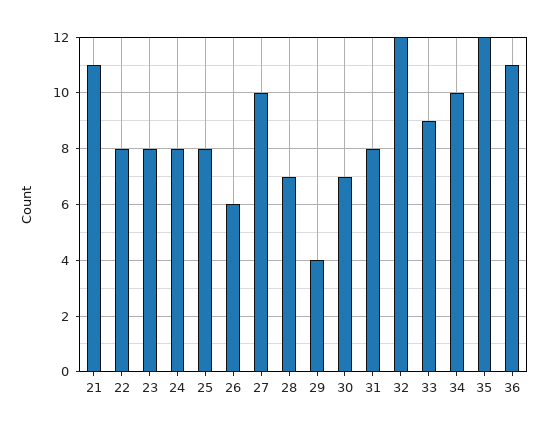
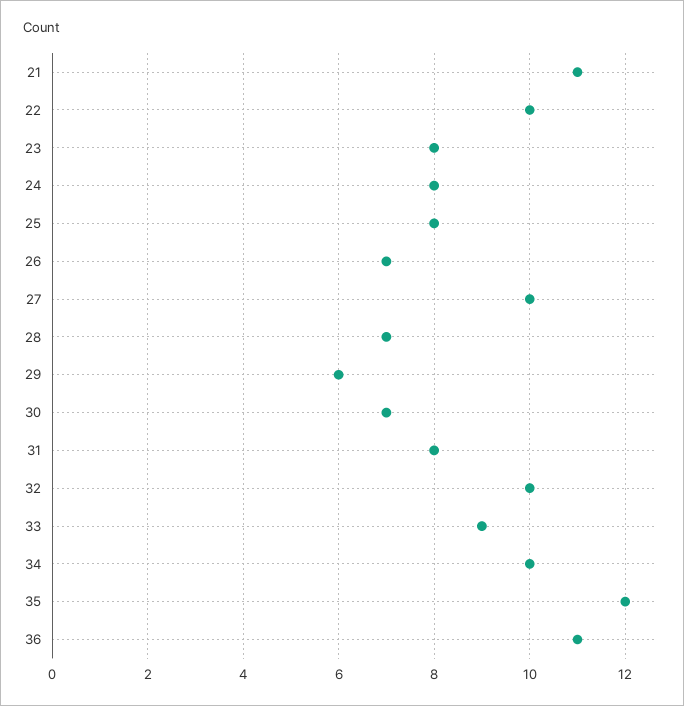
  {
    "21": 11,
-   "22": 8,
+   "22": 10,
    "23": 8,
    "24": 8,
    "25": 8,
-   "26": 6,
+   "26": 7,
    "27": 10,
    "28": 7,
-   "29": 4,
+   "29": 6,
    "30": 7,
    "31": 8,
-   "32": 12,
+   "32": 10,
    "33": 9,
    "34": 10,
    "35": 12,
    "36": 11
  }

